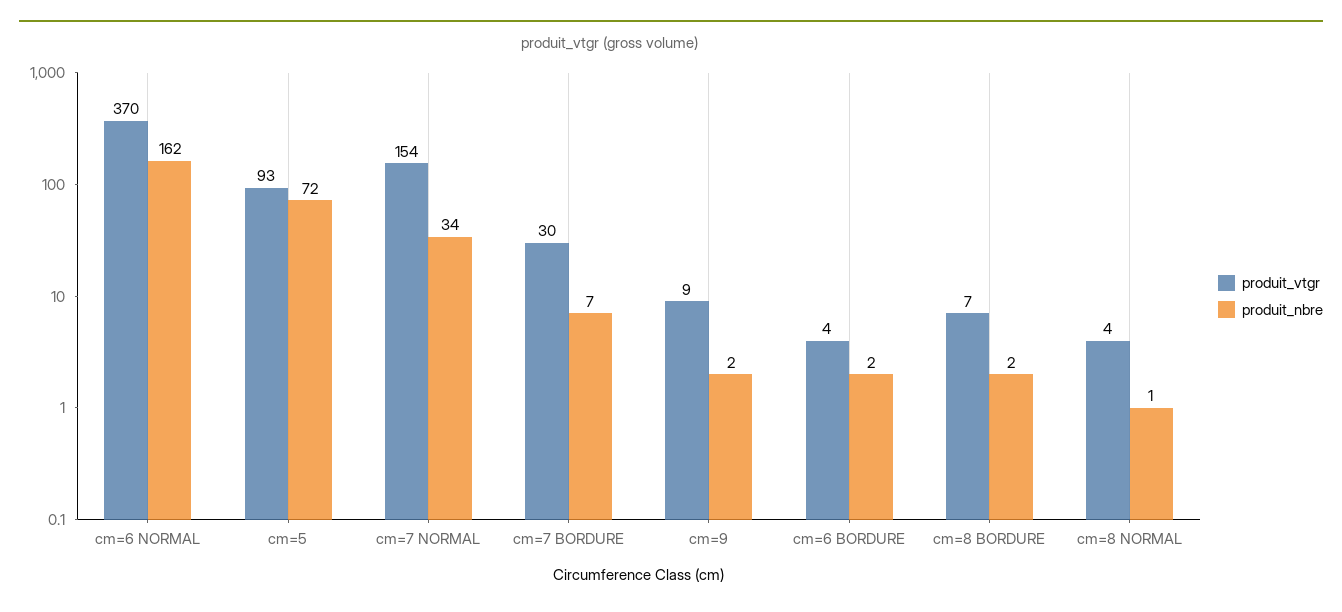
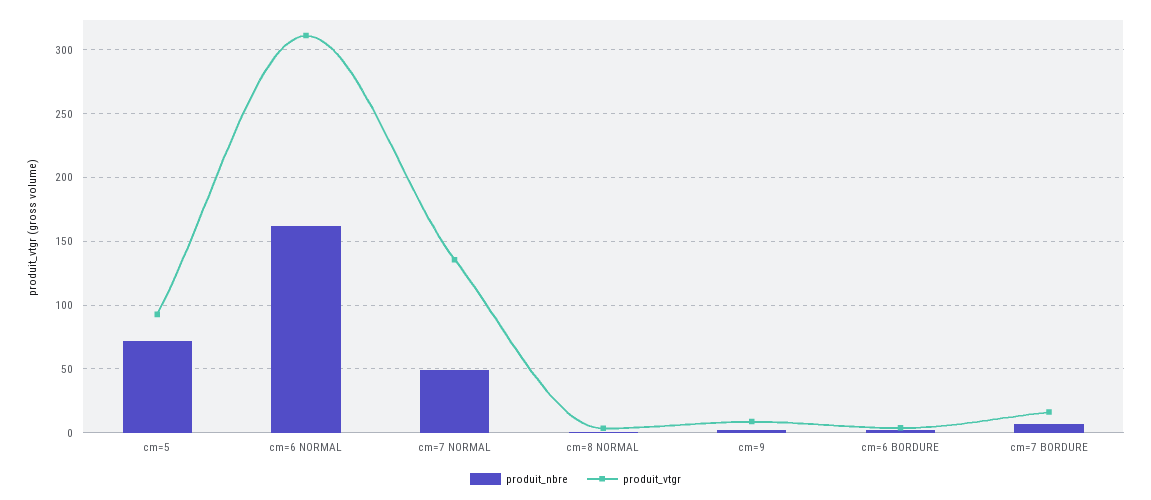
  {
    "produit_vtgr": {
-     "cm=6 NORMAL": 370,
+     "cm=6 NORMAL": 310,
      "cm=5": 93,
-     "cm=7 NORMAL": 154,
+     "cm=7 NORMAL": 135,
-     "cm=7 BORDURE": 30,
+     "cm=7 BORDURE": 15,
      "cm=9": 9,
      "cm=6 BORDURE": 4,
-     "cm=8 BORDURE": 7,
      "cm=8 NORMAL": 4
    },
    "produit_nbre": {
      "cm=6 NORMAL": 162,
      "cm=5": 72,
-     "cm=7 NORMAL": 34,
+     "cm=7 NORMAL": 50,
      "cm=7 BORDURE": 7,
      "cm=9": 2,
      "cm=6 BORDURE": 2,
-     "cm=8 BORDURE": 2,
      "cm=8 NORMAL": 1
    }
  }

